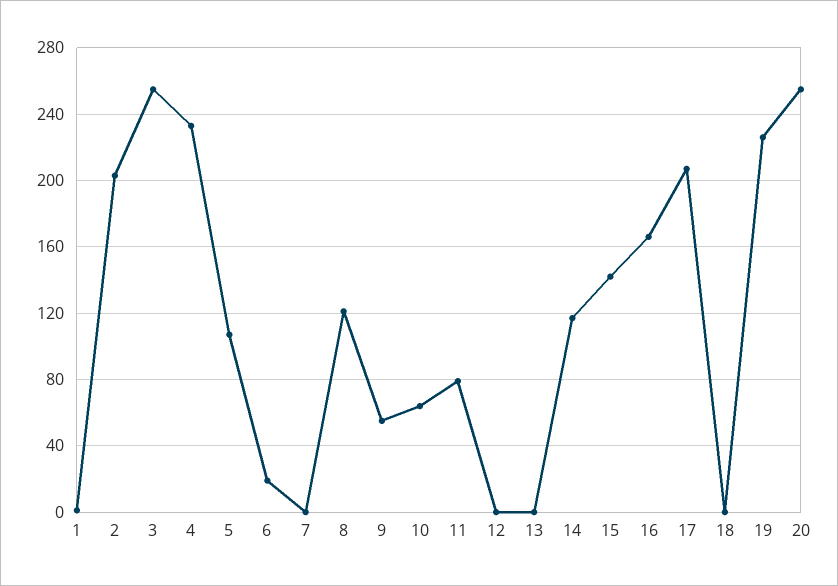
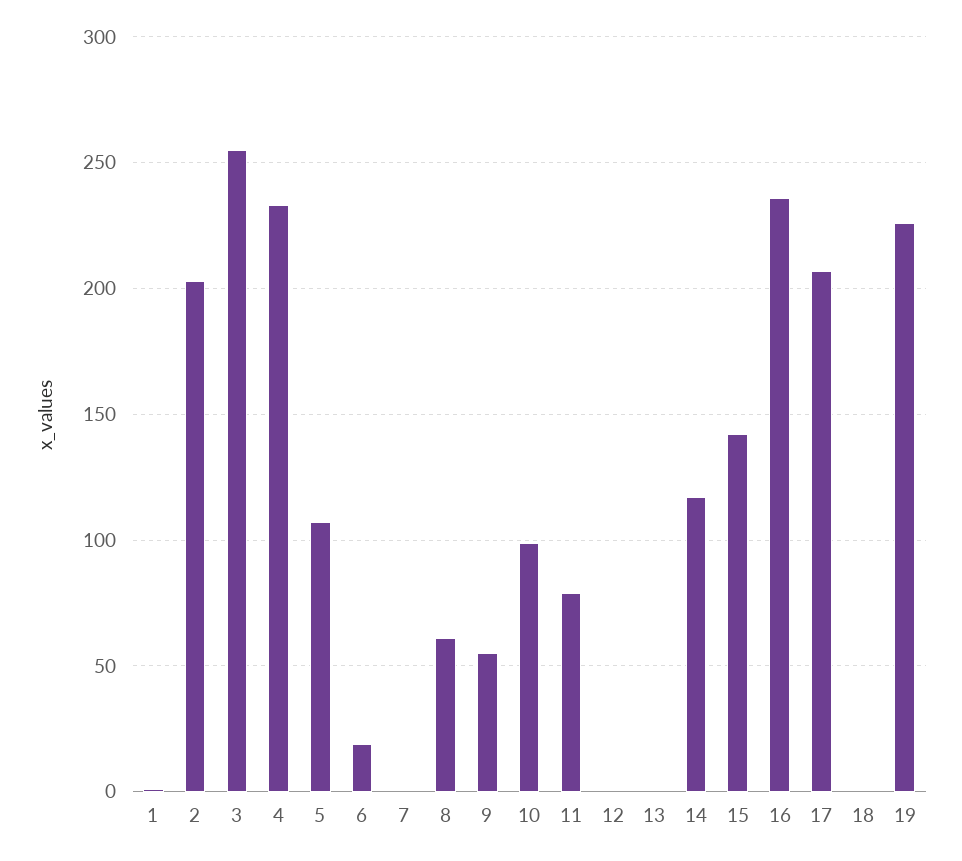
  {
    "1": 0,
    "2": 205,
    "3": 255,
    "4": 235,
    "5": 105,
    "6": 20,
    "7": 0,
-   "8": 120,
+   "8": 60,
    "9": 55,
-   "10": 65,
+   "10": 100,
    "11": 80,
    "12": 0,
    "13": 0,
    "14": 115,
    "15": 140,
-   "16": 165,
+   "16": 235,
    "17": 205,
    "18": 0,
-   "19": 225,
+   "19": 225
-   "20": 255
  }

